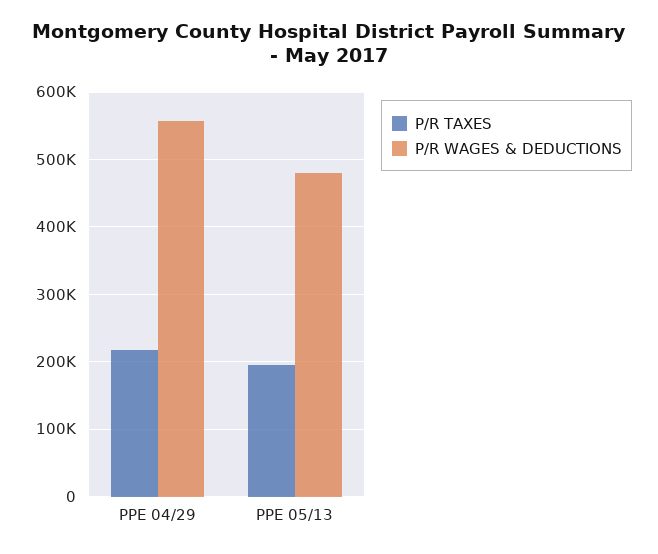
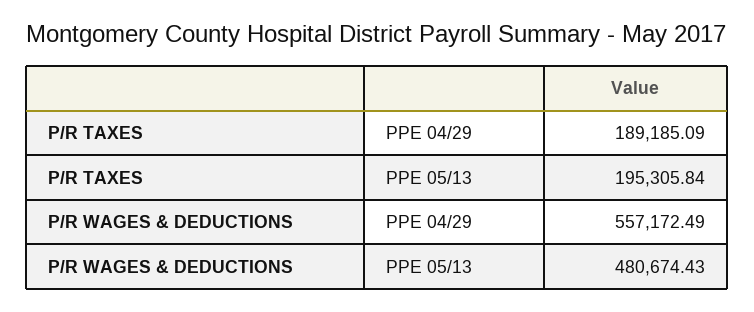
  {
    "P/R TAXES": {
-     "PPE 04/29": 220000,
+     "PPE 04/29": 189185.09,
      "PPE 05/13": 195305.84
    },
    "P/R WAGES & DEDUCTIONS": {
      "PPE 04/29": 557172.49,
      "PPE 05/13": 480674.43
    }
  }

